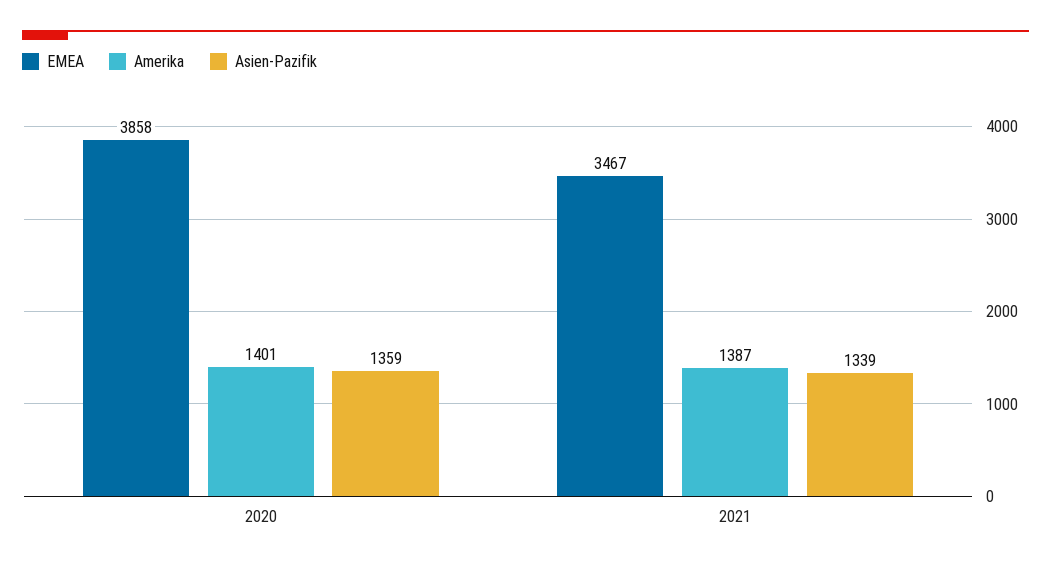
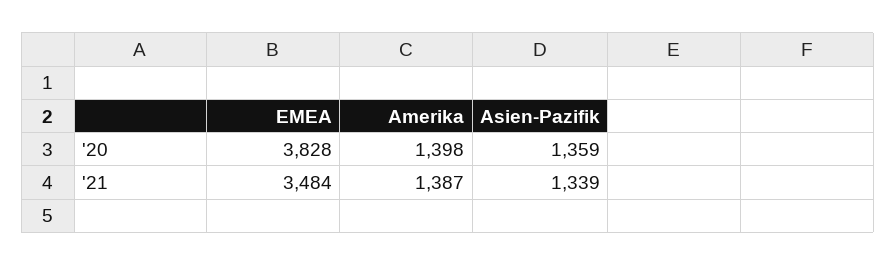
  {
    "EMEA": {
-     "2020": 3858,
+     "2020": 3828,
-     "2021": 3467
+     "2021": 3484
    },
    "Amerika": {
-     "2020": 1401,
+     "2020": 1398,
      "2021": 1387
    },
    "Asien-Pazifik": {
      "2020": 1359,
      "2021": 1339
    }
  }

